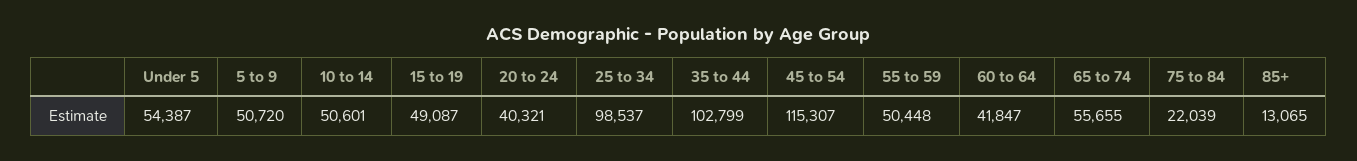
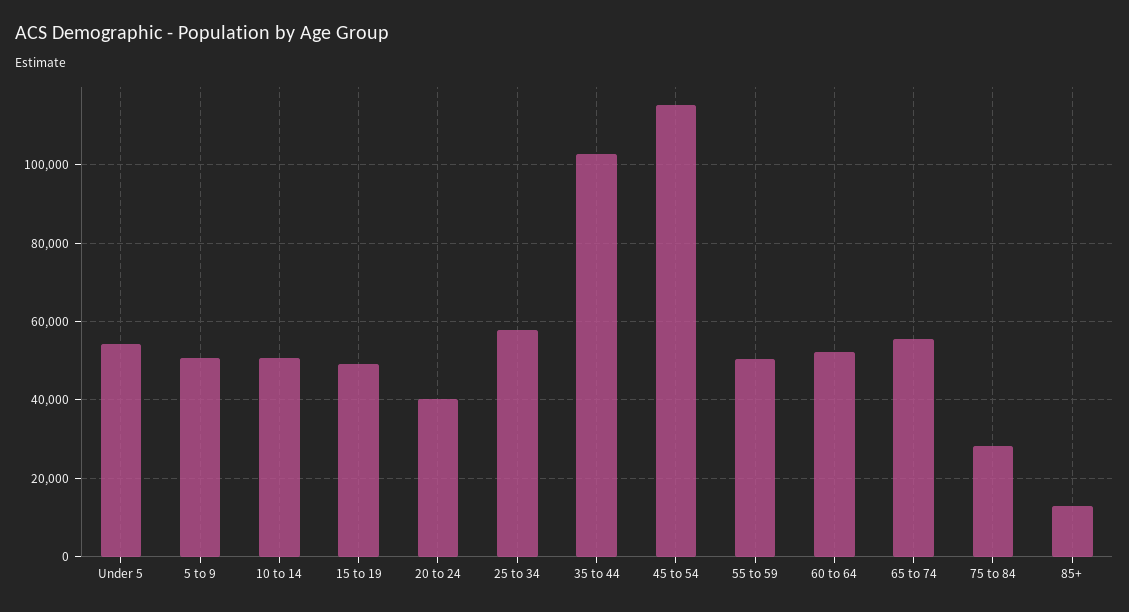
  {
    "Under 5": 54387,
    "5 to 9": 50720,
    "10 to 14": 50601,
    "15 to 19": 49087,
    "20 to 24": 40321,
-   "25 to 34": 98537,
+   "25 to 34": 58000,
    "35 to 44": 102799,
    "45 to 54": 115307,
    "55 to 59": 50448,
-   "60 to 64": 41847,
+   "60 to 64": 52000,
    "65 to 74": 55655,
-   "75 to 84": 22039,
+   "75 to 84": 28000,
    "85+": 13065
  }

